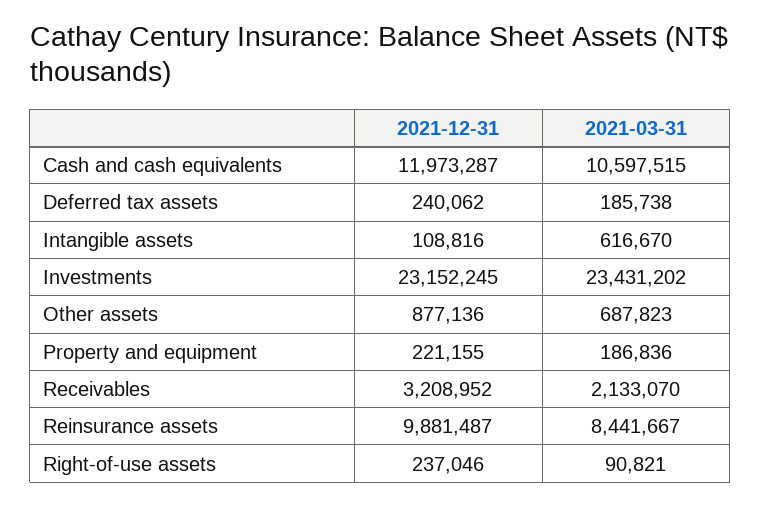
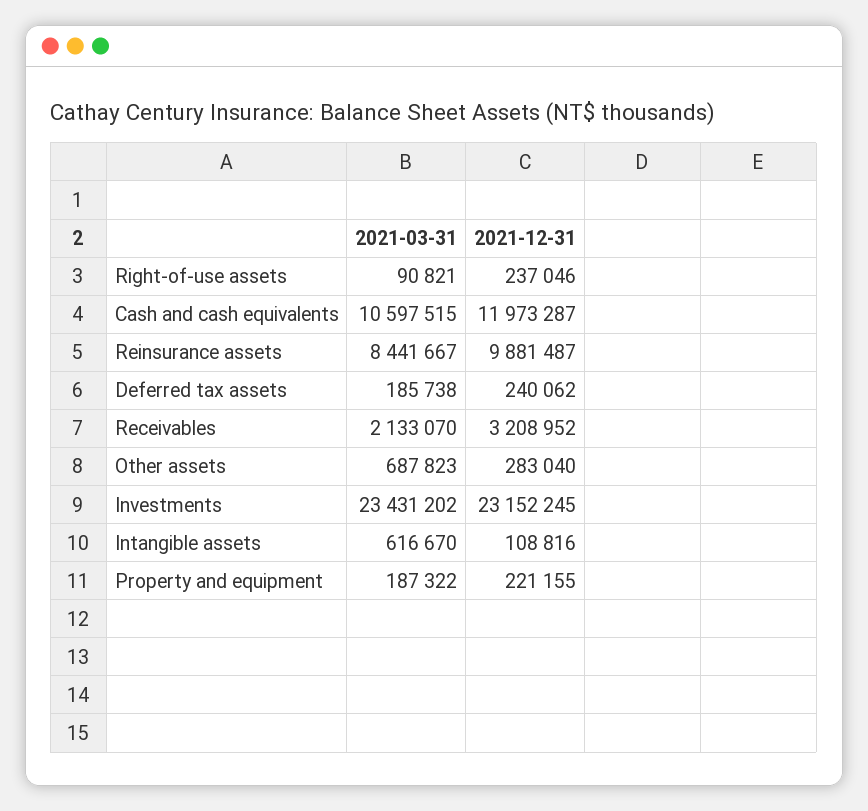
  {
    "2021-12-31": {
      "Cash and cash equivalents": 11973287,
      "Deferred tax assets": 240062,
      "Intangible assets": 108816,
      "Investments": 23152245,
-     "Other assets": 877136,
+     "Other assets": 283040,
      "Property and equipment": 221155,
      "Receivables": 3208952,
      "Reinsurance assets": 9881487,
      "Right-of-use assets": 237046
    },
    "2021-03-31": {
      "Cash and cash equivalents": 10597515,
      "Deferred tax assets": 185738,
      "Intangible assets": 616670,
      "Investments": 23431202,
      "Other assets": 687823,
-     "Property and equipment": 186836,
+     "Property and equipment": 187322,
      "Receivables": 2133070,
      "Reinsurance assets": 8441667,
      "Right-of-use assets": 90821
    }
  }

